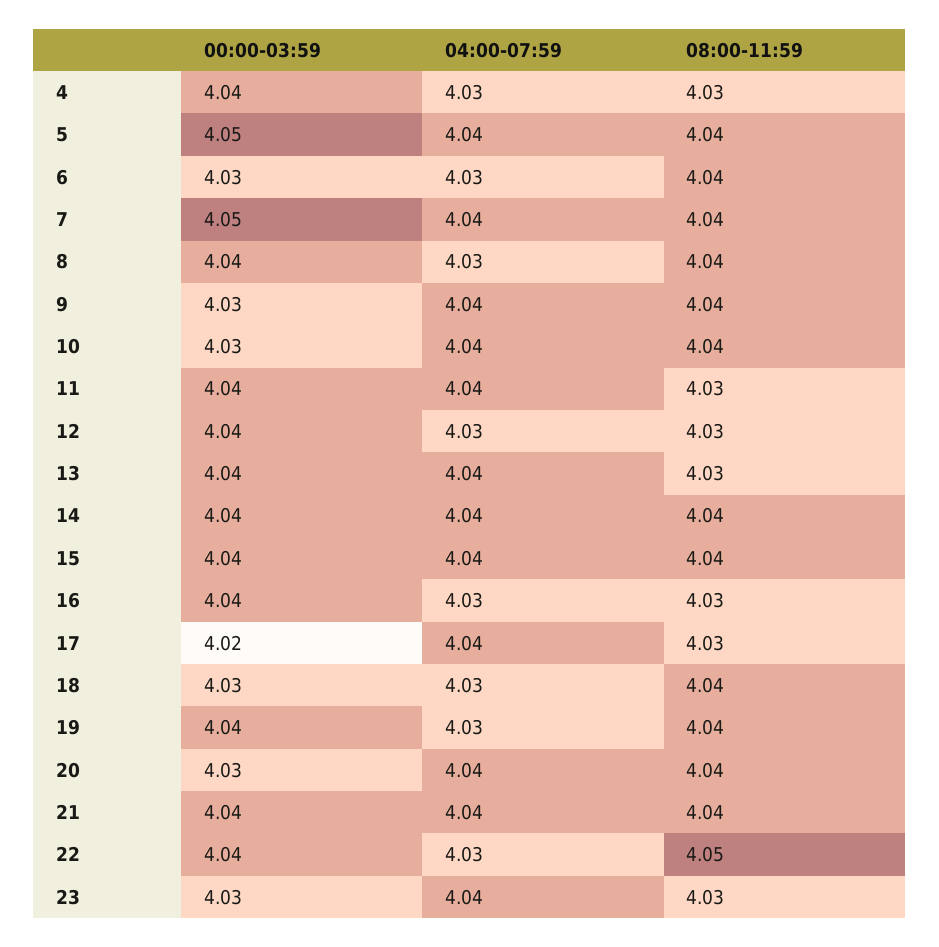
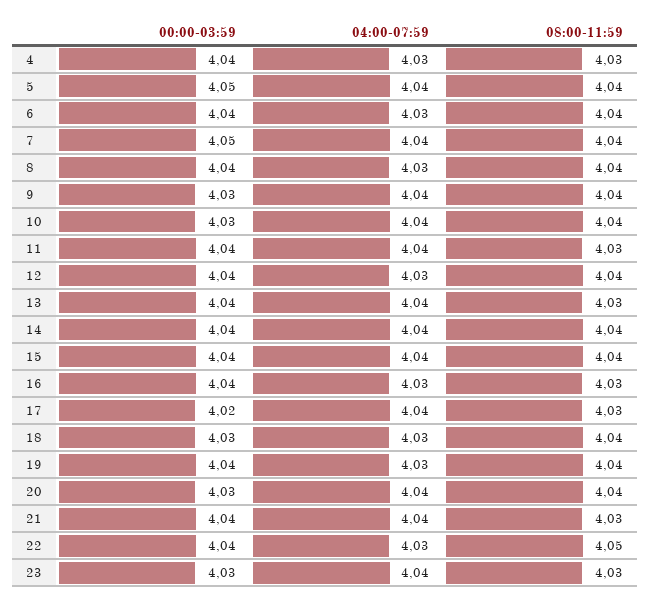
  {
    "00:00-03:59": {
      "4": 4.04,
      "5": 4.05,
-     "6": 4.03,
+     "6": 4.04,
      "7": 4.05,
      "8": 4.04,
      "9": 4.03,
      "10": 4.03,
      "11": 4.04,
      "12": 4.04,
      "13": 4.04,
      "14": 4.04,
      "15": 4.04,
      "16": 4.04,
      "17": 4.02,
      "18": 4.03,
      "19": 4.04,
      "20": 4.03,
      "21": 4.04,
      "22": 4.04,
      "23": 4.03
    },
    "04:00-07:59": {
      "4": 4.03,
      "5": 4.04,
      "6": 4.03,
      "7": 4.04,
      "8": 4.03,
      "9": 4.04,
      "10": 4.04,
      "11": 4.04,
      "12": 4.03,
      "13": 4.04,
      "14": 4.04,
      "15": 4.04,
      "16": 4.03,
      "17": 4.04,
      "18": 4.03,
      "19": 4.03,
      "20": 4.04,
      "21": 4.04,
      "22": 4.03,
      "23": 4.04
    },
    "08:00-11:59": {
      "4": 4.03,
      "5": 4.04,
      "6": 4.04,
      "7": 4.04,
      "8": 4.04,
      "9": 4.04,
      "10": 4.04,
      "11": 4.03,
-     "12": 4.03,
+     "12": 4.04,
      "13": 4.03,
      "14": 4.04,
      "15": 4.04,
      "16": 4.03,
      "17": 4.03,
      "18": 4.04,
      "19": 4.04,
      "20": 4.04,
-     "21": 4.04,
+     "21": 4.03,
      "22": 4.05,
      "23": 4.03
    }
  }

